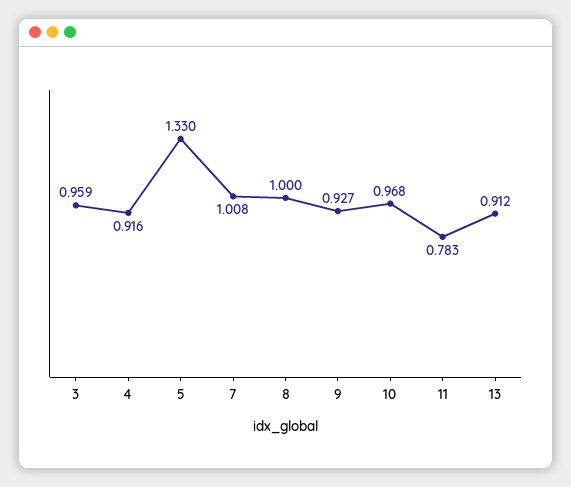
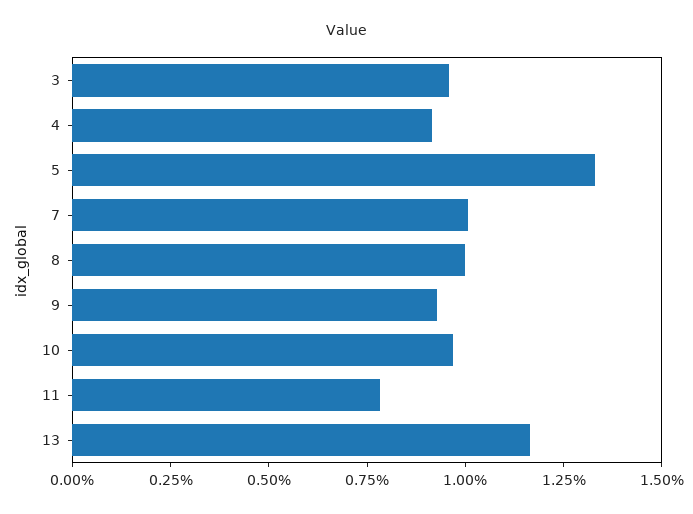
  {
    "3": 0.959,
    "4": 0.916,
    "5": 1.33,
    "7": 1.008,
    "8": 1,
    "9": 0.927,
    "10": 0.968,
    "11": 0.783,
-   "13": 0.912
+   "13": 1.15
  }

